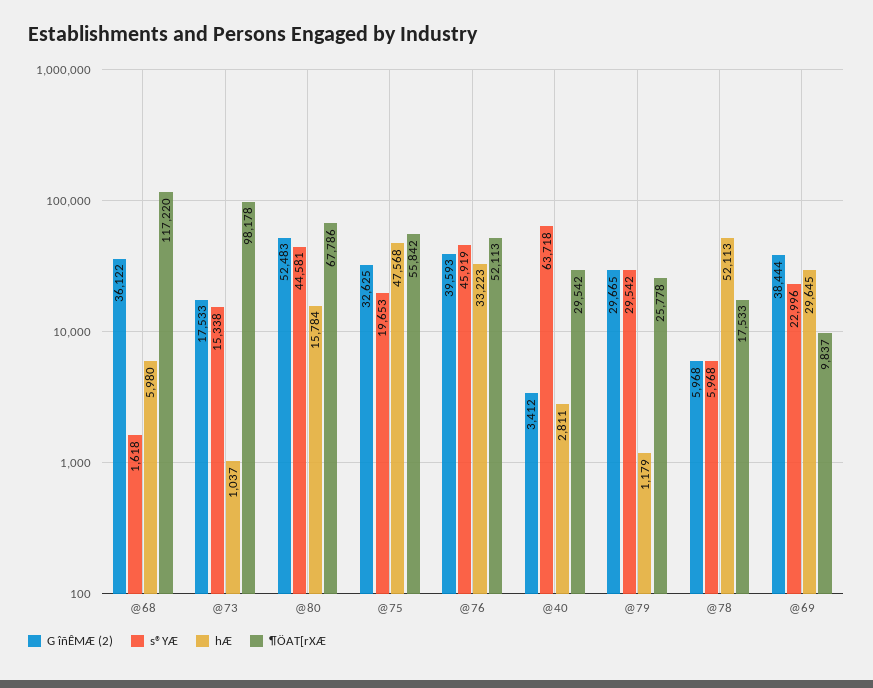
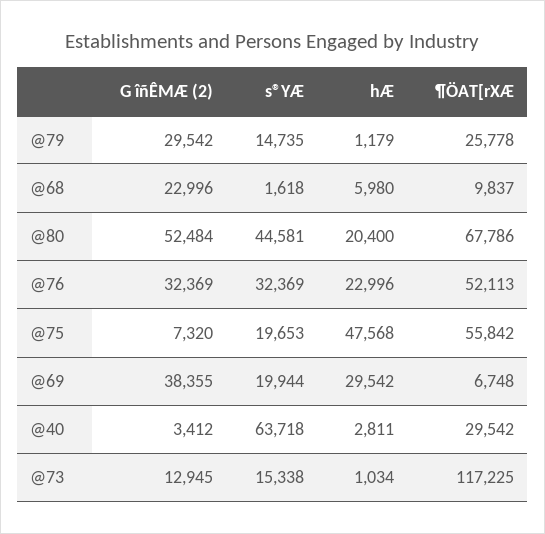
  {
    "G îñÊMÆ (2)": {
-     "@68": 36122,
+     "@68": 22996,
-     "@73": 17533,
+     "@73": 12945,
-     "@80": 52483,
+     "@80": 52484,
-     "@75": 32625,
+     "@75": 7320,
-     "@76": 39593,
+     "@76": 32369,
      "@40": 3412,
-     "@79": 29665,
+     "@79": 29542,
-     "@78": 5968,
-     "@69": 38444
+     "@69": 38355
    },
    "s®YÆ": {
      "@68": 1618,
      "@73": 15338,
      "@80": 44581,
      "@75": 19653,
-     "@76": 45919,
+     "@76": 32369,
      "@40": 63718,
-     "@79": 29542,
+     "@79": 14735,
-     "@78": 5968,
-     "@69": 22996
+     "@69": 19944
    },
    "hÆ": {
      "@68": 5980,
-     "@73": 1037,
+     "@73": 1034,
-     "@80": 15784,
+     "@80": 20400,
      "@75": 47568,
-     "@76": 33223,
+     "@76": 22996,
      "@40": 2811,
      "@79": 1179,
-     "@78": 52113,
-     "@69": 29645
+     "@69": 29542
    },
    "¶ÖAT[rXÆ": {
-     "@68": 117220,
+     "@68": 9837,
-     "@73": 98178,
+     "@73": 117225,
      "@80": 67786,
      "@75": 55842,
      "@76": 52113,
      "@40": 29542,
      "@79": 25778,
-     "@78": 17533,
-     "@69": 9837
+     "@69": 6748
    }
  }

